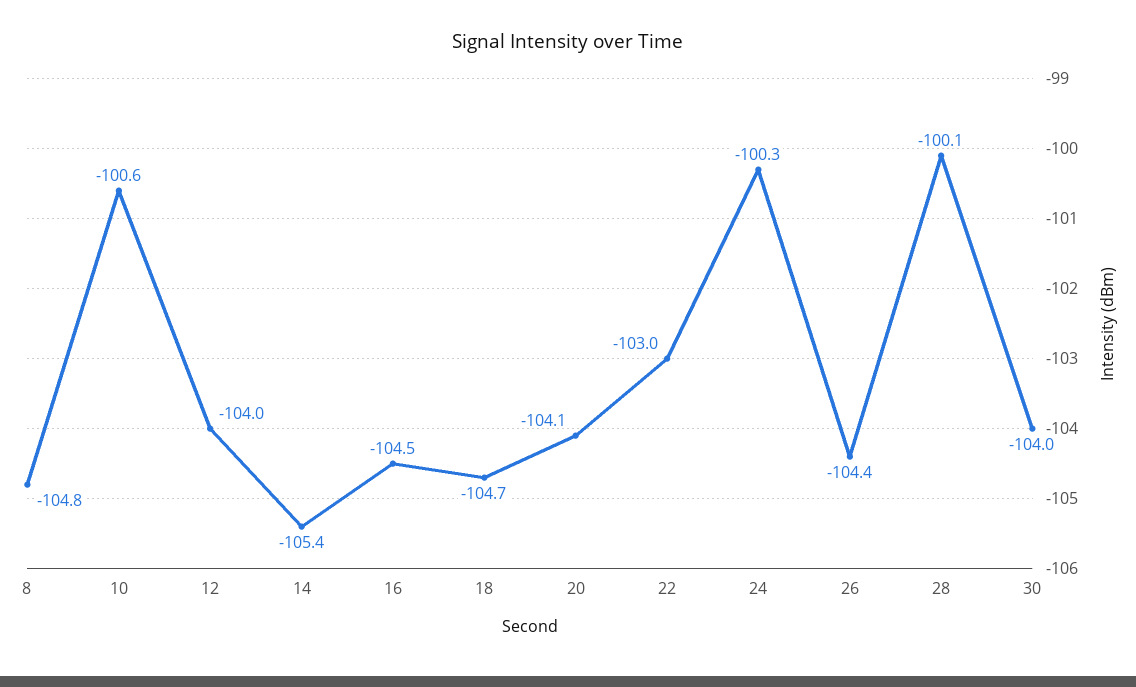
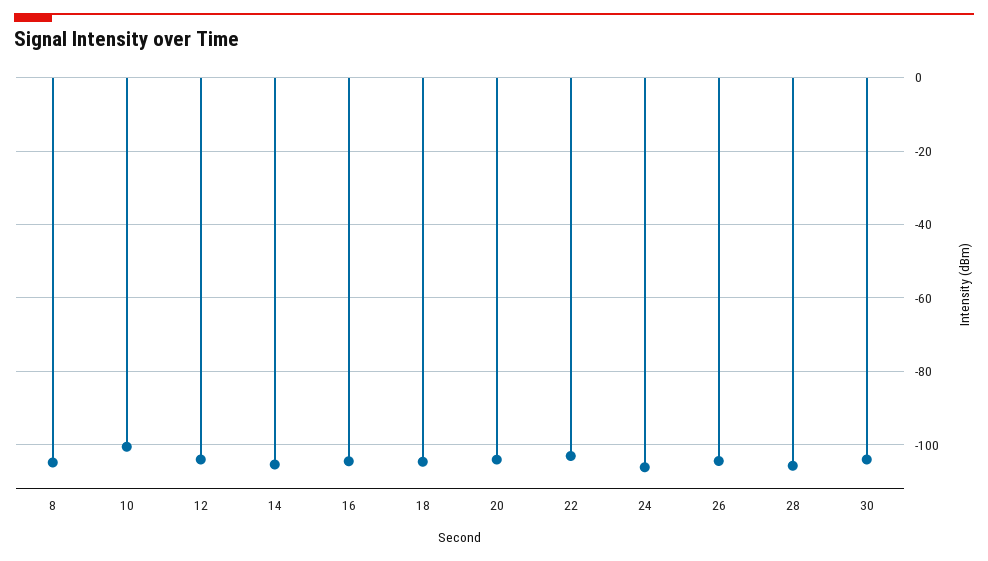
  {
    "8": -104.8,
    "10": -100.6,
    "12": -104,
    "14": -105.4,
    "16": -104.5,
    "18": -104.7,
    "20": -104.1,
    "22": -103,
-   "24": -100.3,
+   "24": -106,
    "26": -104.4,
-   "28": -100.1,
+   "28": -106,
    "30": -104
  }

